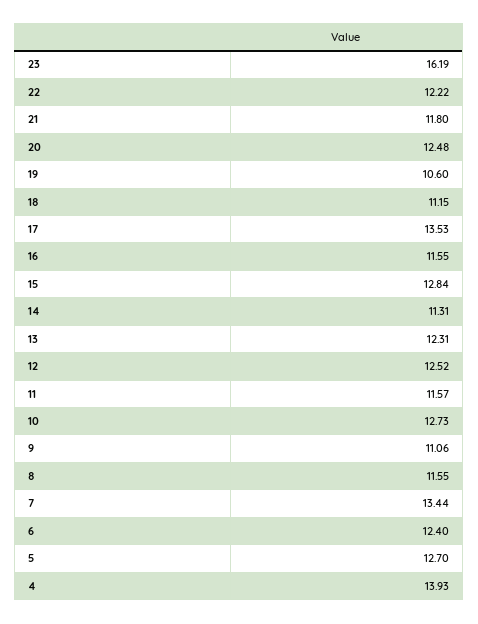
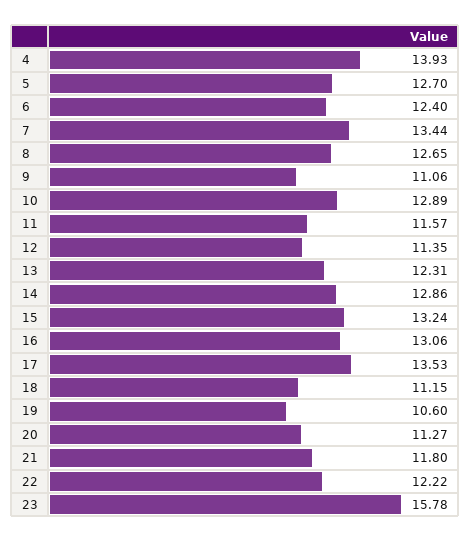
  {
-   "23": 16.19,
+   "23": 15.78,
    "22": 12.22,
    "21": 11.8,
-   "20": 12.48,
+   "20": 11.27,
    "19": 10.6,
    "18": 11.15,
    "17": 13.53,
-   "16": 11.55,
+   "16": 13.06,
-   "15": 12.84,
+   "15": 13.24,
-   "14": 11.31,
+   "14": 12.86,
    "13": 12.31,
-   "12": 12.52,
+   "12": 11.35,
    "11": 11.57,
-   "10": 12.73,
+   "10": 12.89,
    "9": 11.06,
-   "8": 11.55,
+   "8": 12.65,
    "7": 13.44,
    "6": 12.4,
    "5": 12.7,
    "4": 13.93
  }

